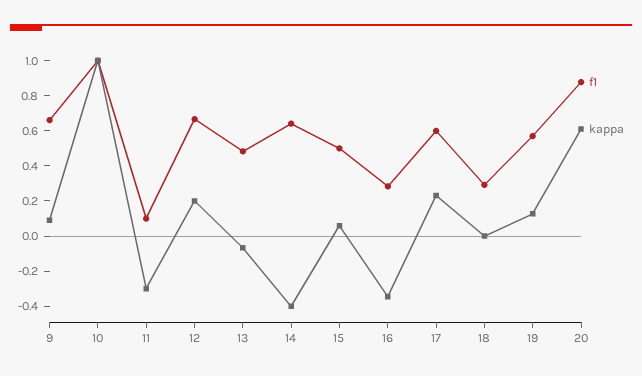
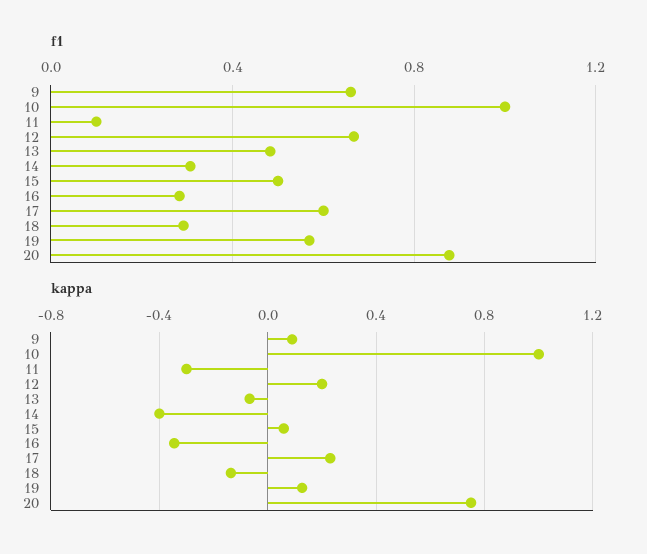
  {
    "f1": {
      "9": 0.65,
      "10": 1,
      "11": 0.1,
      "12": 0.65,
      "13": 0.5,
-     "14": 0.65,
+     "14": 0.3,
      "15": 0.5,
      "16": 0.3,
      "17": 0.6,
      "18": 0.3,
      "19": 0.55,
      "20": 0.9
    },
    "kappa": {
      "9": 0.1,
      "10": 1,
      "11": -0.3,
      "12": 0.2,
      "13": -0.05,
      "14": -0.4,
      "15": 0.05,
      "16": -0.35,
      "17": 0.25,
-     "18": 0,
+     "18": -0.15,
      "19": 0.15,
-     "20": 0.6
+     "20": 0.75
    }
  }

